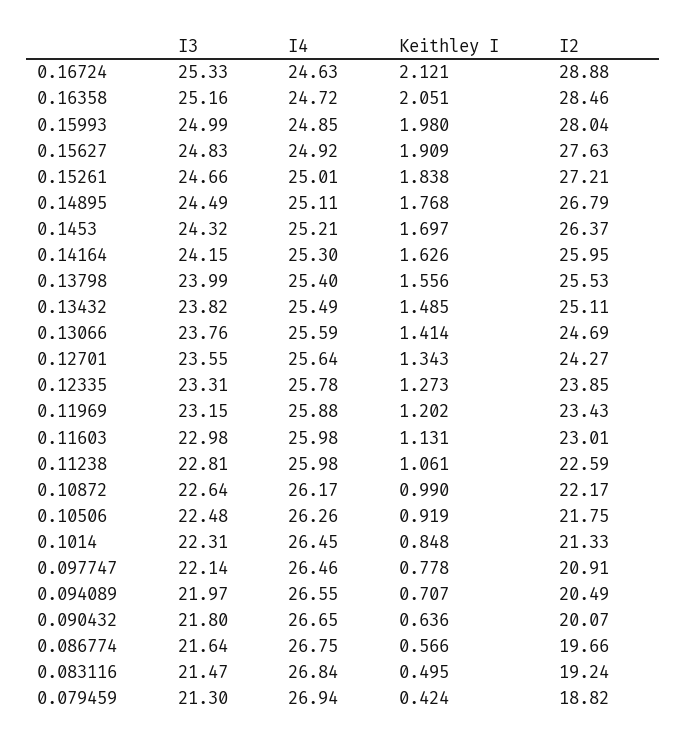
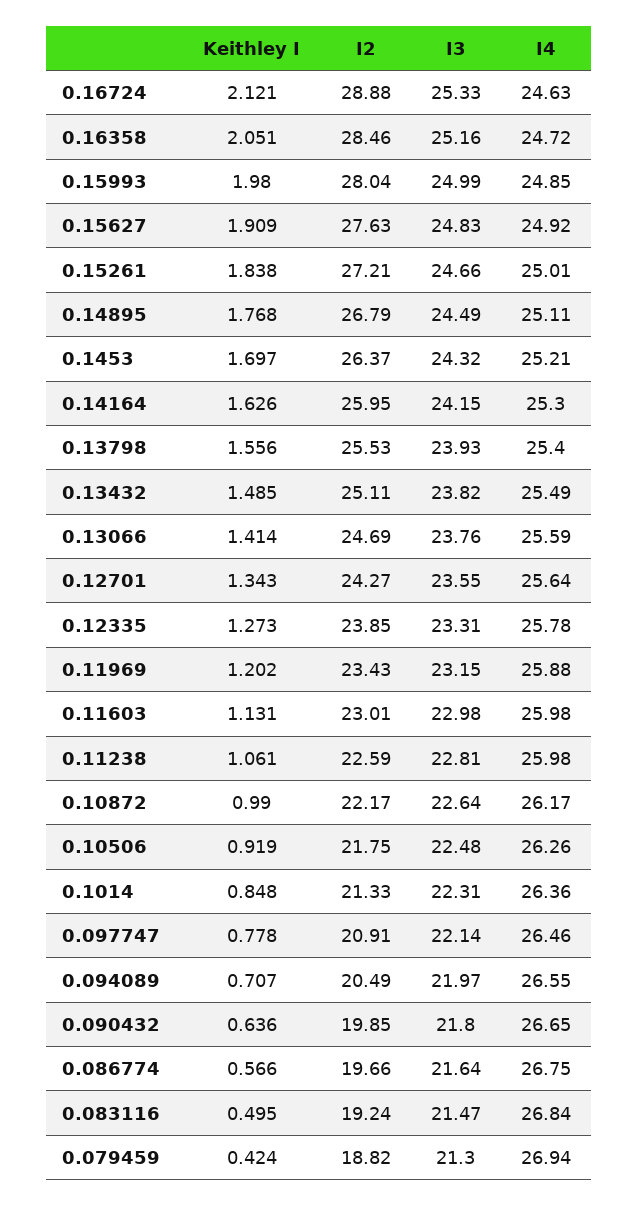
  {
    "I3": {
      "0.16724": 25.33,
      "0.16358": 25.16,
      "0.15993": 24.99,
      "0.15627": 24.83,
      "0.15261": 24.66,
      "0.14895": 24.49,
      "0.1453": 24.32,
      "0.14164": 24.15,
-     "0.13798": 23.99,
+     "0.13798": 23.93,
      "0.13432": 23.82,
      "0.13066": 23.76,
      "0.12701": 23.55,
      "0.12335": 23.31,
      "0.11969": 23.15,
      "0.11603": 22.98,
      "0.11238": 22.81,
      "0.10872": 22.64,
      "0.10506": 22.48,
      "0.1014": 22.31,
      "0.097747": 22.14,
      "0.094089": 21.97,
      "0.090432": 21.8,
      "0.086774": 21.64,
      "0.083116": 21.47,
      "0.079459": 21.3
    },
    "I4": {
      "0.16724": 24.63,
      "0.16358": 24.72,
      "0.15993": 24.85,
      "0.15627": 24.92,
      "0.15261": 25.01,
      "0.14895": 25.11,
      "0.1453": 25.21,
      "0.14164": 25.3,
      "0.13798": 25.4,
      "0.13432": 25.49,
      "0.13066": 25.59,
      "0.12701": 25.64,
      "0.12335": 25.78,
      "0.11969": 25.88,
      "0.11603": 25.98,
      "0.11238": 25.98,
      "0.10872": 26.17,
      "0.10506": 26.26,
-     "0.1014": 26.45,
+     "0.1014": 26.36,
      "0.097747": 26.46,
      "0.094089": 26.55,
      "0.090432": 26.65,
      "0.086774": 26.75,
      "0.083116": 26.84,
      "0.079459": 26.94
    },
    "Keithley I": {
      "0.16724": 2.121,
      "0.16358": 2.051,
      "0.15993": 1.98,
      "0.15627": 1.909,
      "0.15261": 1.838,
      "0.14895": 1.768,
      "0.1453": 1.697,
      "0.14164": 1.626,
      "0.13798": 1.556,
      "0.13432": 1.485,
      "0.13066": 1.414,
      "0.12701": 1.343,
      "0.12335": 1.273,
      "0.11969": 1.202,
      "0.11603": 1.131,
      "0.11238": 1.061,
      "0.10872": 0.99,
      "0.10506": 0.919,
      "0.1014": 0.848,
      "0.097747": 0.778,
      "0.094089": 0.707,
      "0.090432": 0.636,
      "0.086774": 0.566,
      "0.083116": 0.495,
      "0.079459": 0.424
    },
    "I2": {
      "0.16724": 28.88,
      "0.16358": 28.46,
      "0.15993": 28.04,
      "0.15627": 27.63,
      "0.15261": 27.21,
      "0.14895": 26.79,
      "0.1453": 26.37,
      "0.14164": 25.95,
      "0.13798": 25.53,
      "0.13432": 25.11,
      "0.13066": 24.69,
      "0.12701": 24.27,
      "0.12335": 23.85,
      "0.11969": 23.43,
      "0.11603": 23.01,
      "0.11238": 22.59,
      "0.10872": 22.17,
      "0.10506": 21.75,
      "0.1014": 21.33,
      "0.097747": 20.91,
      "0.094089": 20.49,
-     "0.090432": 20.07,
+     "0.090432": 19.85,
      "0.086774": 19.66,
      "0.083116": 19.24,
      "0.079459": 18.82
    }
  }

